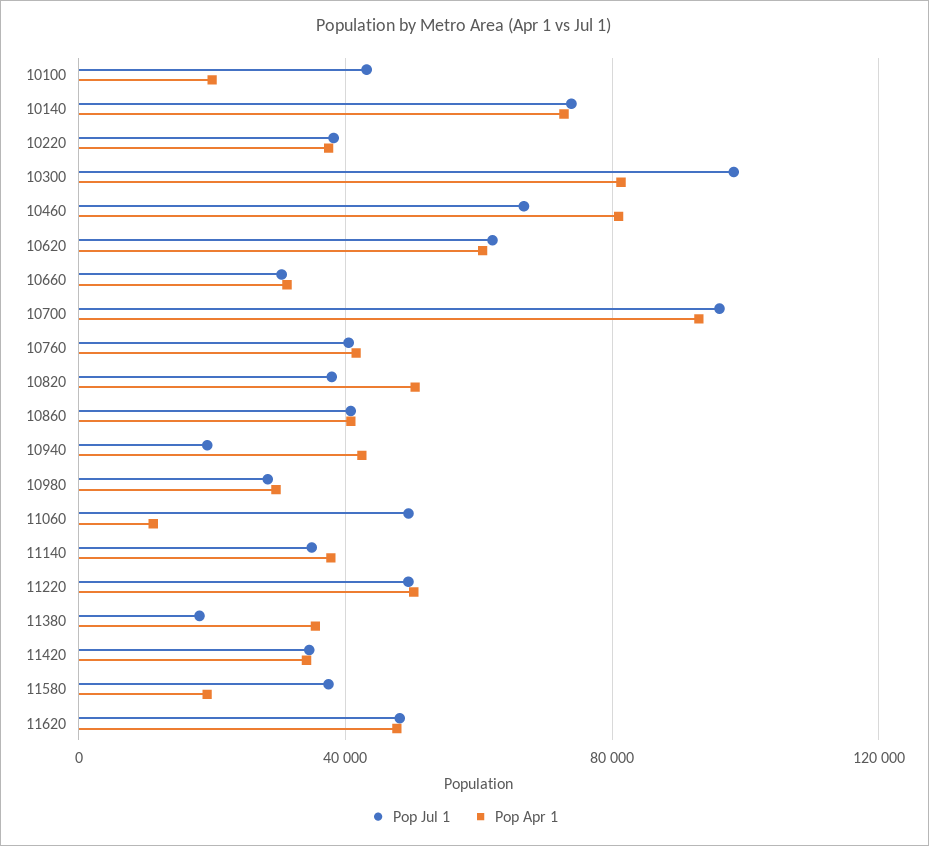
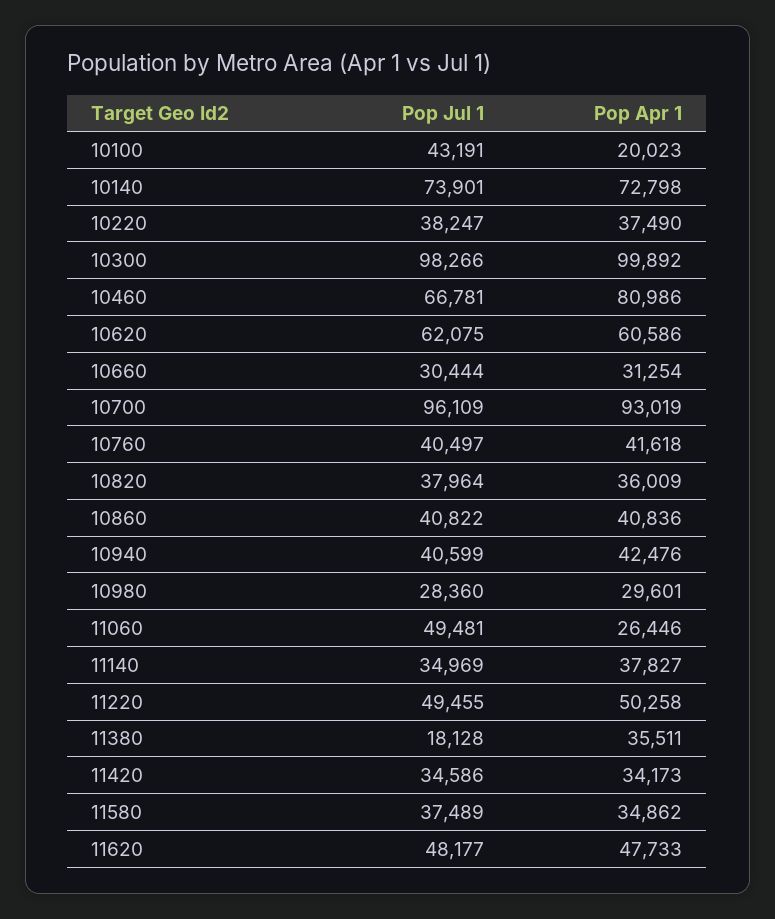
  {
    "Pop Jul 1": {
      "10100": 43191,
      "10140": 73901,
      "10220": 38247,
      "10300": 98266,
      "10460": 66781,
      "10620": 62075,
      "10660": 30444,
      "10700": 96109,
      "10760": 40497,
      "10820": 37964,
      "10860": 40822,
-     "10940": 20000,
+     "10940": 40599,
      "10980": 28360,
      "11060": 49481,
      "11140": 34969,
      "11220": 49455,
      "11380": 18128,
      "11420": 34586,
      "11580": 37489,
      "11620": 48177
    },
    "Pop Apr 1": {
      "10100": 20023,
      "10140": 72798,
      "10220": 37490,
-     "10300": 80000,
+     "10300": 99892,
      "10460": 80986,
      "10620": 60586,
      "10660": 31254,
      "10700": 93019,
      "10760": 41618,
-     "10820": 50000,
+     "10820": 36009,
      "10860": 40836,
      "10940": 42476,
      "10980": 29601,
-     "11060": 10000,
+     "11060": 26446,
      "11140": 37827,
      "11220": 50258,
      "11380": 35511,
      "11420": 34173,
-     "11580": 20000,
+     "11580": 34862,
      "11620": 47733
    }
  }

